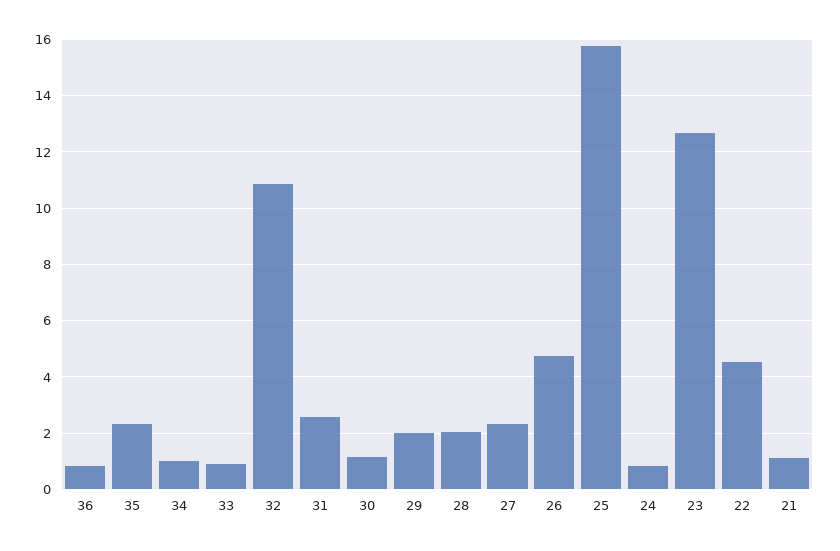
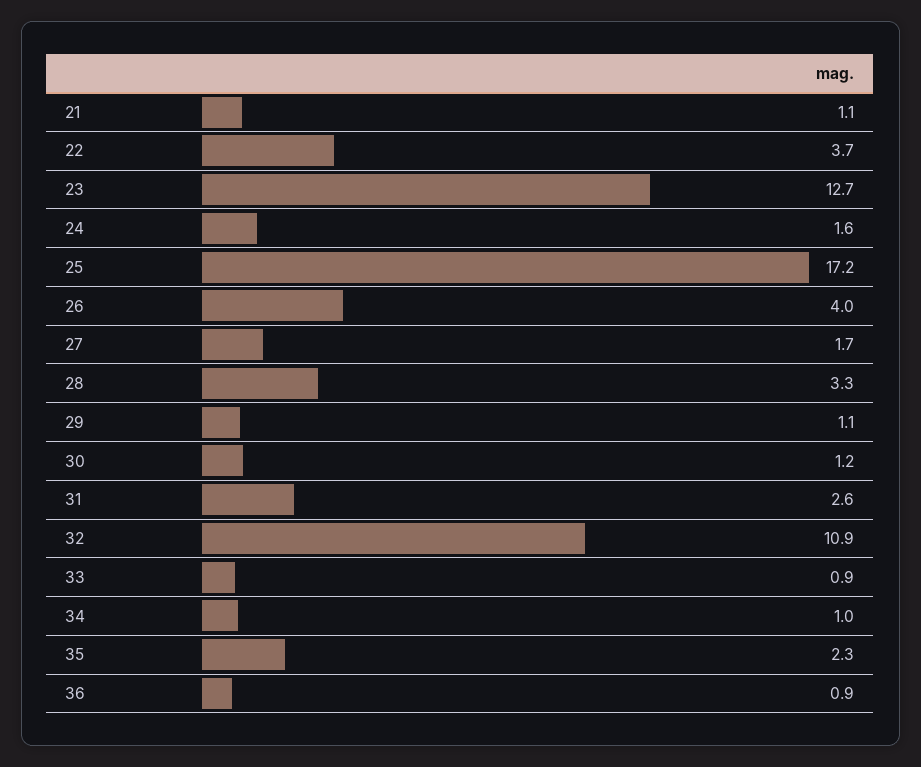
  {
    "36": 0.9,
    "35": 2.3,
    "34": 1,
    "33": 0.9,
    "32": 10.9,
    "31": 2.6,
    "30": 1.2,
-   "29": 2,
+   "29": 1.1,
-   "28": 2,
+   "28": 3.3,
-   "27": 2.25,
+   "27": 1.7,
-   "26": 4.75,
+   "26": 4,
-   "25": 15.75,
+   "25": 17.2,
-   "24": 0.75,
+   "24": 1.6,
    "23": 12.7,
-   "22": 4.5,
+   "22": 3.7,
    "21": 1.1
  }

